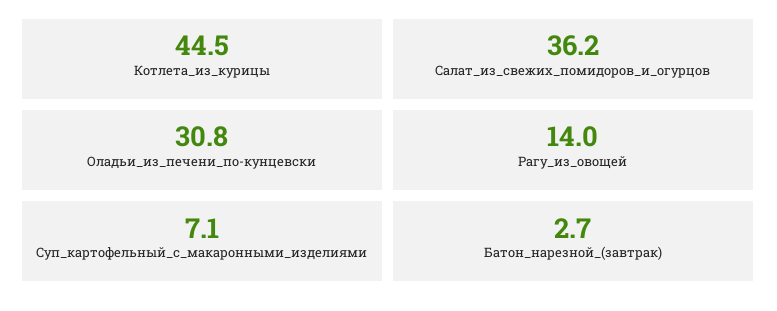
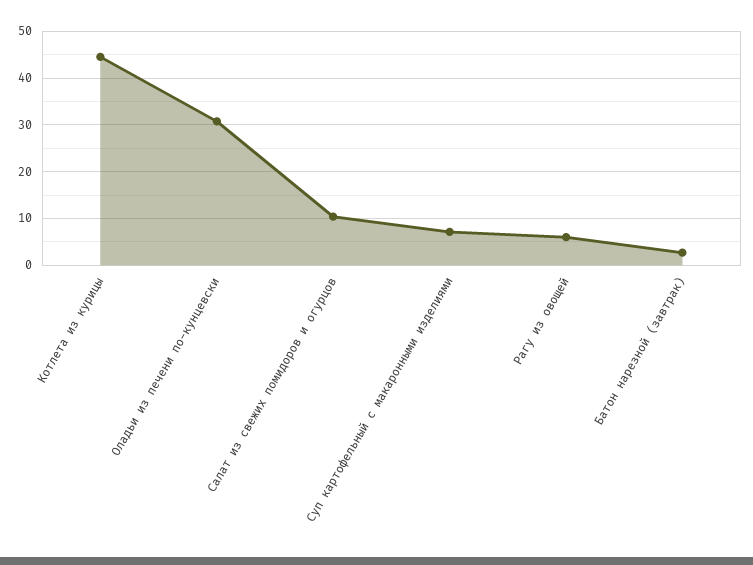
  {
    "Котлета_из_курицы": 44.5,
-   "Салат_из_свежих_помидоров_и_огурцов": 36.2,
+   "Салат_из_свежих_помидоров_и_огурцов": 10,
    "Оладьи_из_печени_по-кунцевски": 30.8,
-   "Рагу_из_овощей": 14,
+   "Рагу_из_овощей": 6,
    "Суп_картофельный_с_макаронными_изделиями": 7.1,
    "Батон_нарезной_(завтрак)": 2.7
  }

